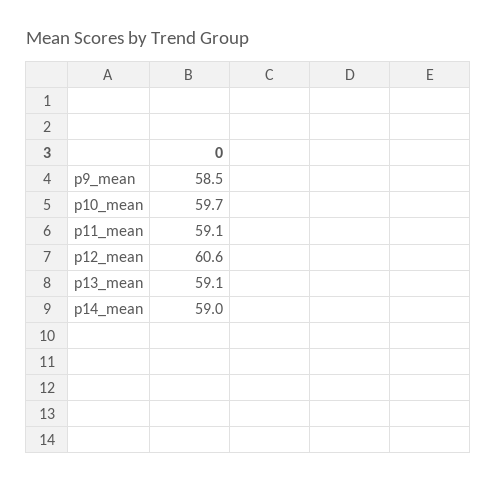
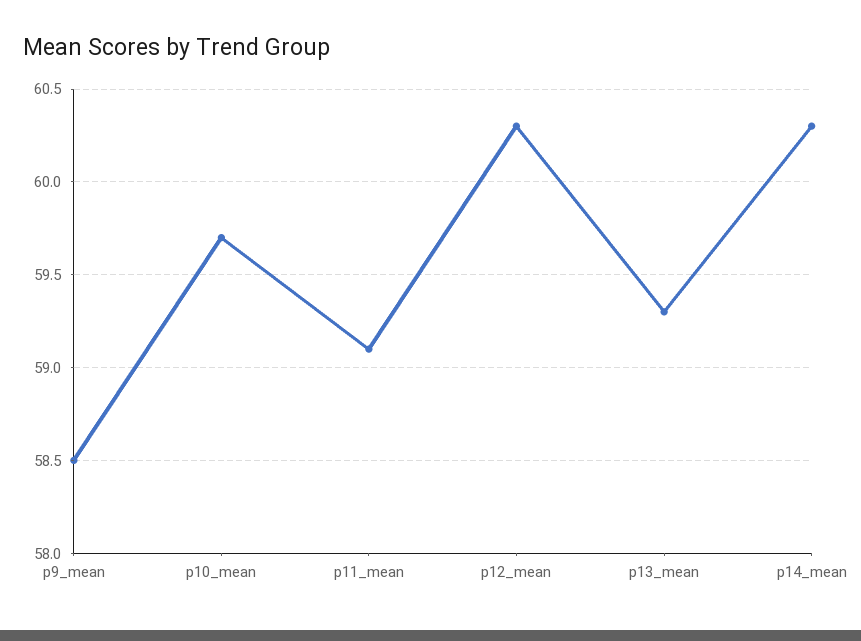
  {
    "p9_mean": 58.5,
    "p10_mean": 59.7,
    "p11_mean": 59.1,
-   "p12_mean": 60.6,
+   "p12_mean": 60.3,
-   "p13_mean": 59.1,
+   "p13_mean": 59.3,
-   "p14_mean": 59
+   "p14_mean": 60.3
  }

